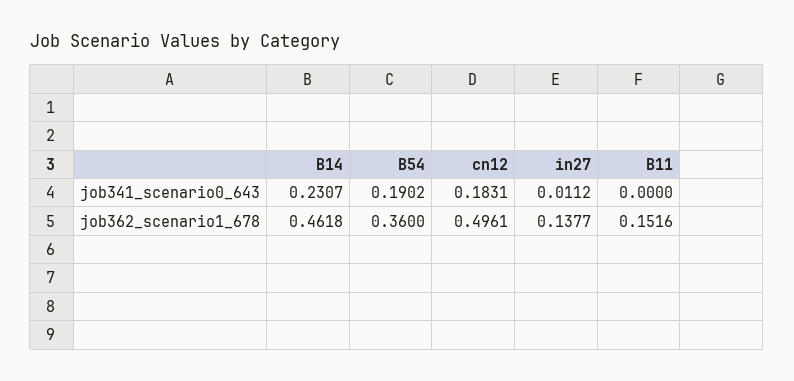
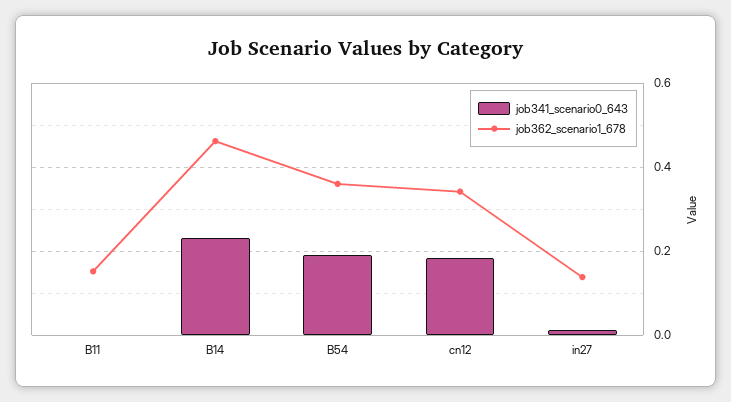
  {
    "job341_scenario0_643": {
      "B14": 0.2307,
      "B54": 0.1902,
      "cn12": 0.1831,
      "in27": 0.0112,
      "B11": 0
    },
    "job362_scenario1_678": {
      "B14": 0.4618,
      "B54": 0.36,
-     "cn12": 0.4961,
+     "cn12": 0.34,
      "in27": 0.1377,
      "B11": 0.1516
    }
  }

